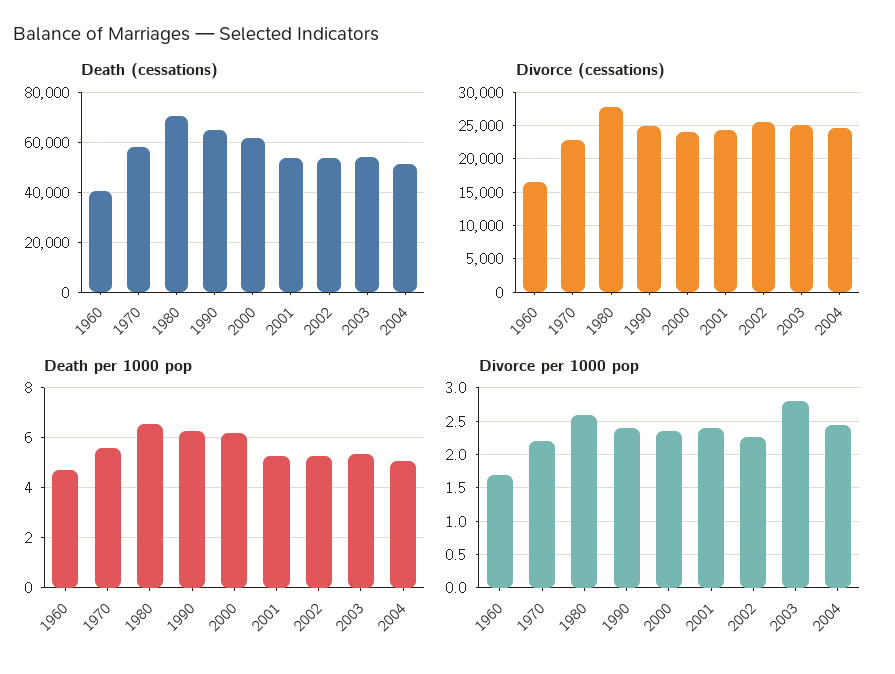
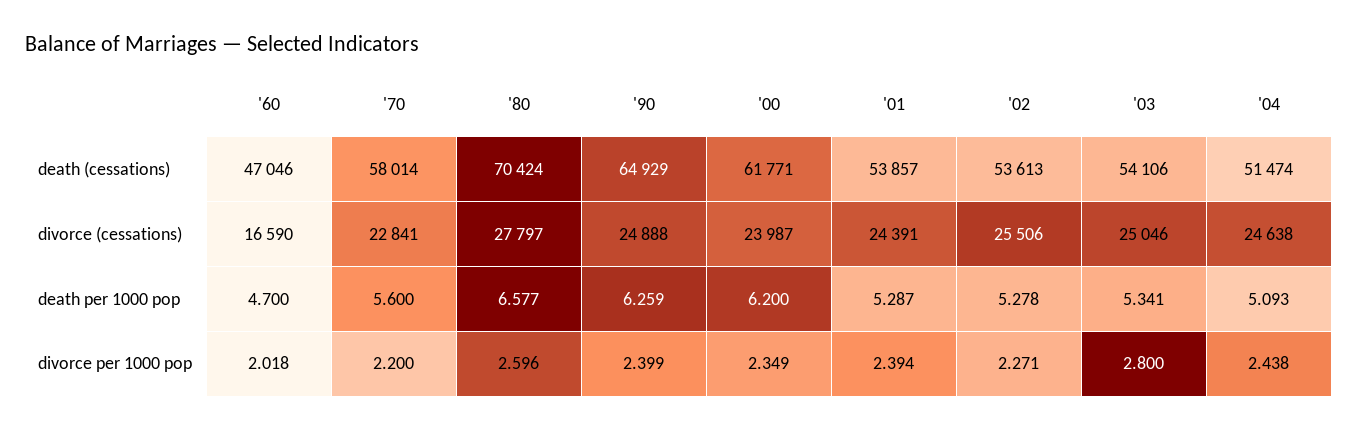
  {
    "Death (cessations)": {
-     "1960": 40000,
+     "1960": 47046,
      "1970": 58014,
      "1980": 70424,
      "1990": 64929,
      "2000": 61771,
      "2001": 53857,
      "2002": 53613,
      "2003": 54106,
      "2004": 51474
    },
    "Divorce (cessations)": {
      "1960": 16590,
      "1970": 22841,
      "1980": 27797,
      "1990": 24888,
      "2000": 23987,
      "2001": 24391,
      "2002": 25506,
      "2003": 25046,
      "2004": 24638
    },
    "Death per 1000 pop": {
      "1960": 4.7,
      "1970": 5.6,
      "1980": 6.577,
      "1990": 6.259,
      "2000": 6.2,
      "2001": 5.287,
      "2002": 5.278,
      "2003": 5.341,
      "2004": 5.093
    },
    "Divorce per 1000 pop": {
-     "1960": 1.7,
+     "1960": 2.018,
      "1970": 2.2,
      "1980": 2.596,
      "1990": 2.399,
      "2000": 2.349,
      "2001": 2.394,
      "2002": 2.271,
      "2003": 2.8,
      "2004": 2.438
    }
  }

